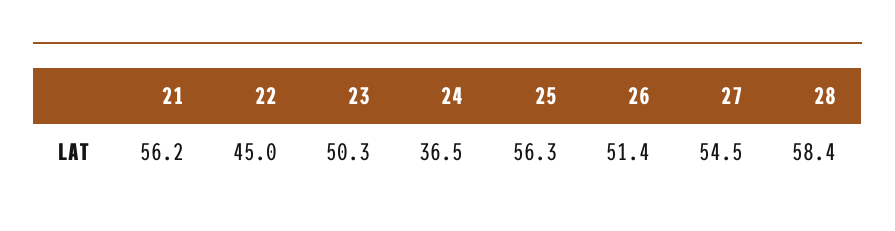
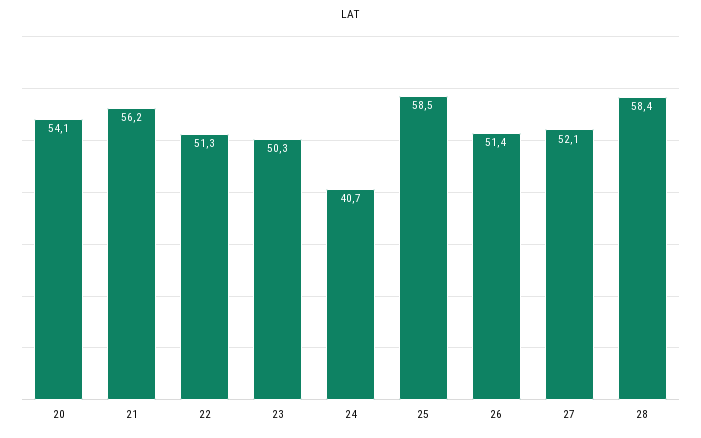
  {
    "21": 56.2,
-   "22": 45,
+   "22": 51.3,
    "23": 50.3,
-   "24": 36.5,
+   "24": 40.7,
-   "25": 56.3,
+   "25": 58.5,
    "26": 51.4,
-   "27": 54.5,
+   "27": 52.1,
-   "28": 58.4
+   "28": 58.4,
+   "20": 54.1
  }

